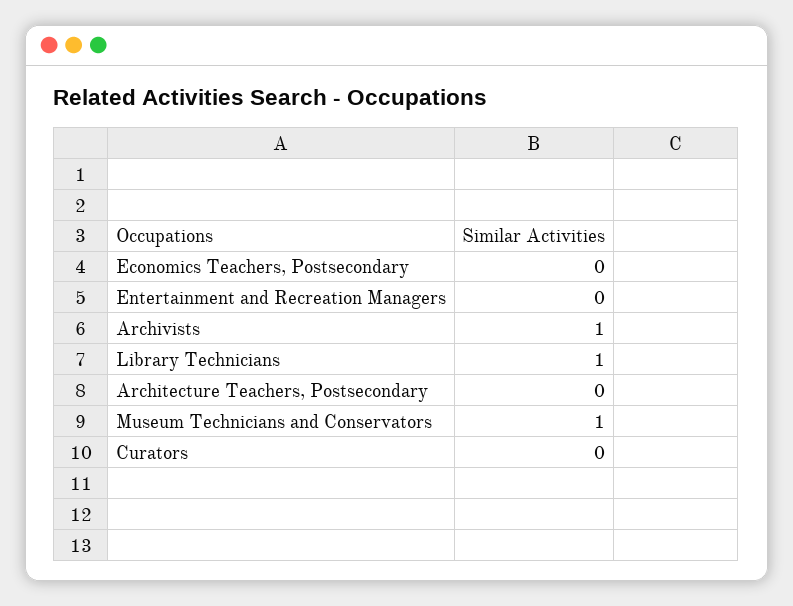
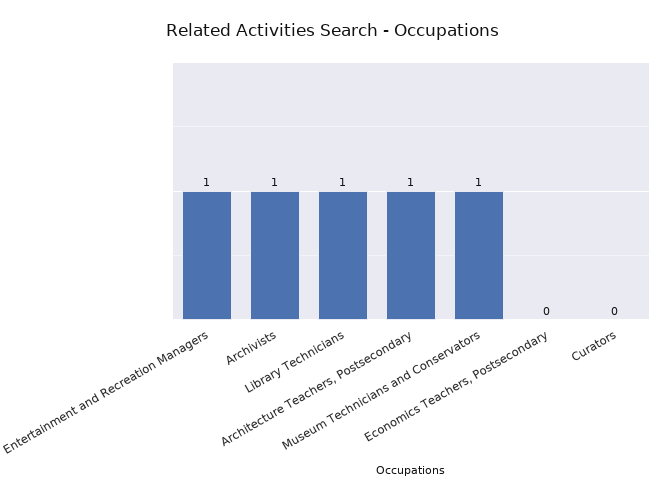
  {
    "Economics Teachers, Postsecondary": 0,
-   "Entertainment and Recreation Managers": 0,
+   "Entertainment and Recreation Managers": 1,
    "Archivists": 1,
    "Library Technicians": 1,
-   "Architecture Teachers, Postsecondary": 0,
+   "Architecture Teachers, Postsecondary": 1,
    "Museum Technicians and Conservators": 1,
    "Curators": 0
  }

